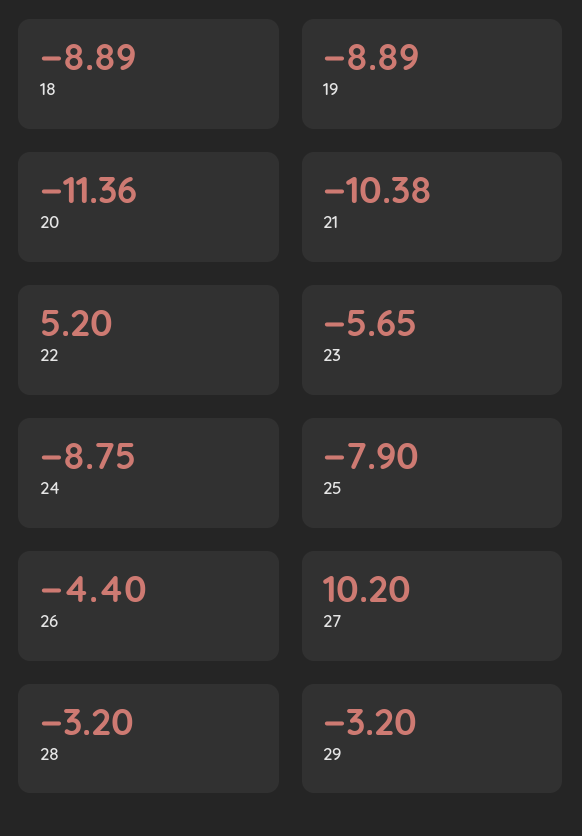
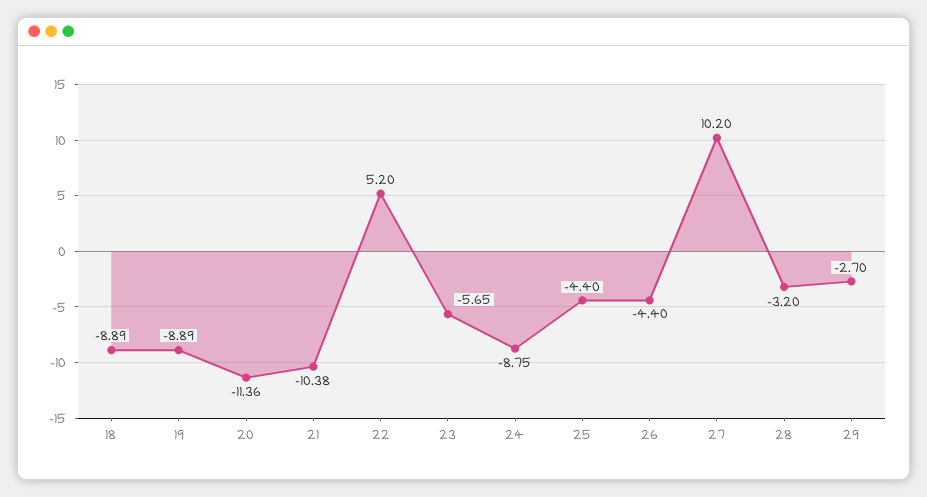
  {
    "18": -8.89,
    "19": -8.89,
    "20": -11.36,
    "21": -10.38,
    "22": 5.2,
    "23": -5.65,
    "24": -8.75,
-   "25": -7.9,
+   "25": -4.4,
    "26": -4.4,
    "27": 10.2,
    "28": -3.2,
-   "29": -3.2
+   "29": -2.7
  }

